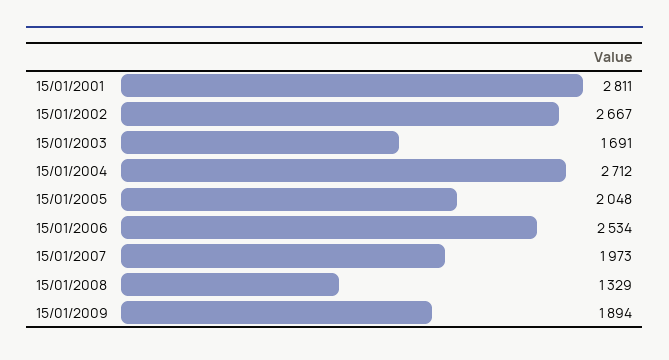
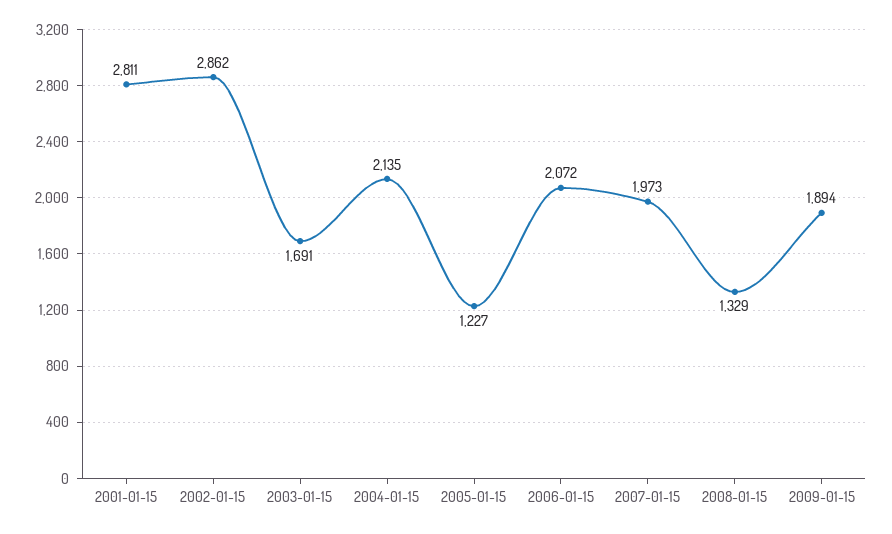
  {
    "15/01/2001": 2811,
-   "15/01/2002": 2667,
+   "15/01/2002": 2862,
    "15/01/2003": 1691,
-   "15/01/2004": 2712,
+   "15/01/2004": 2135,
-   "15/01/2005": 2048,
+   "15/01/2005": 1227,
-   "15/01/2006": 2534,
+   "15/01/2006": 2072,
    "15/01/2007": 1973,
    "15/01/2008": 1329,
    "15/01/2009": 1894
  }

